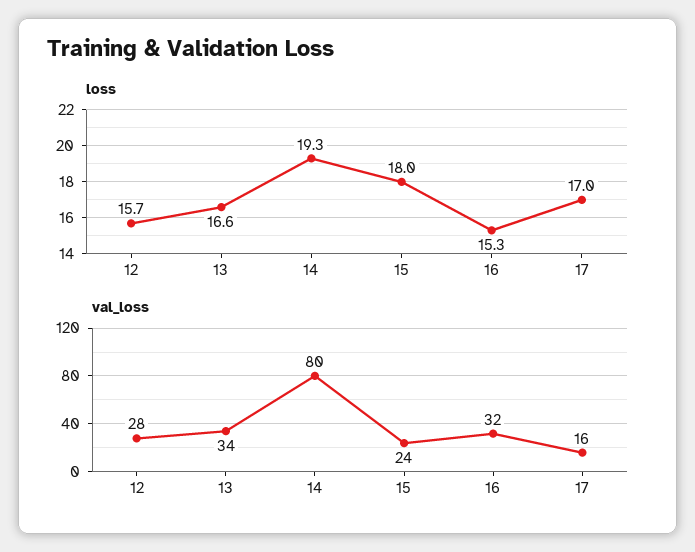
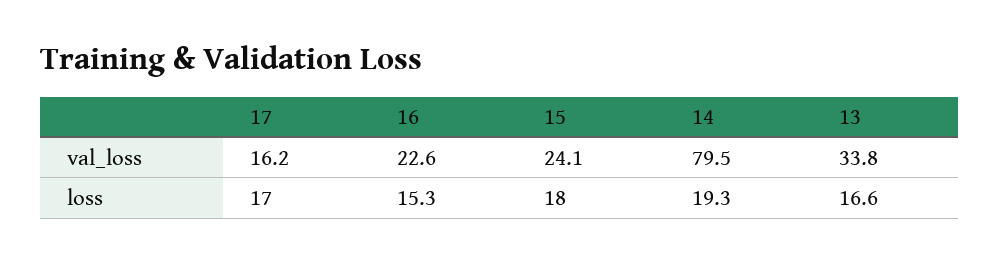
  {
    "loss": {
-     "12": 15.7,
      "13": 16.6,
      "14": 19.3,
      "15": 18,
      "16": 15.3,
      "17": 17
    },
    "val_loss": {
-     "12": 28,
      "13": 33.8,
      "14": 79.5,
      "15": 24.1,
-     "16": 32,
+     "16": 22.6,
      "17": 16.2
    }
  }

